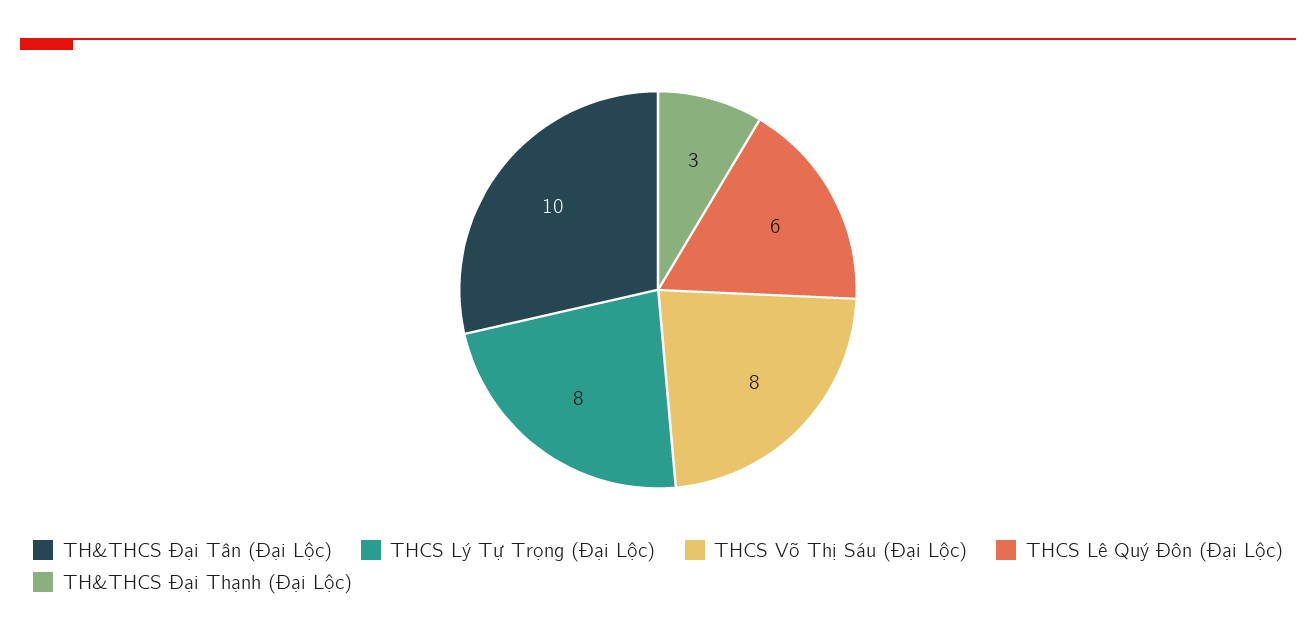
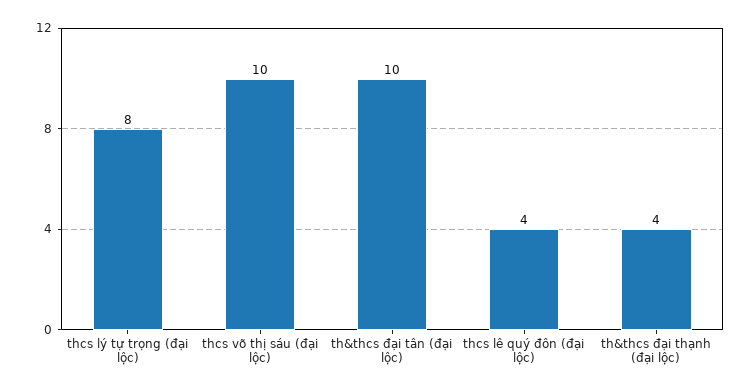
  {
    "TH&THCS Đại Tân (Đại Lộc)": 10,
    "THCS Lý Tự Trọng (Đại Lộc)": 8,
-   "THCS Võ Thị Sáu (Đại Lộc)": 8,
+   "THCS Võ Thị Sáu (Đại Lộc)": 10,
-   "THCS Lê Quý Đôn (Đại Lộc)": 6,
+   "THCS Lê Quý Đôn (Đại Lộc)": 4,
-   "TH&THCS Đại Thạnh (Đại Lộc)": 3
+   "TH&THCS Đại Thạnh (Đại Lộc)": 4
  }

